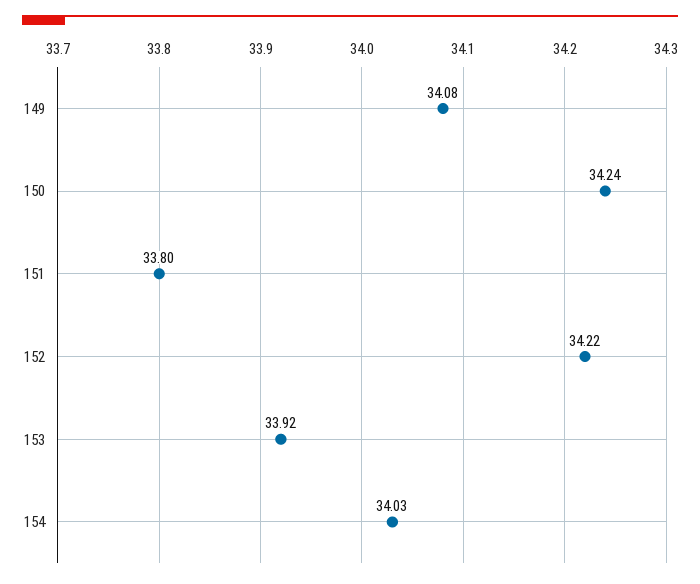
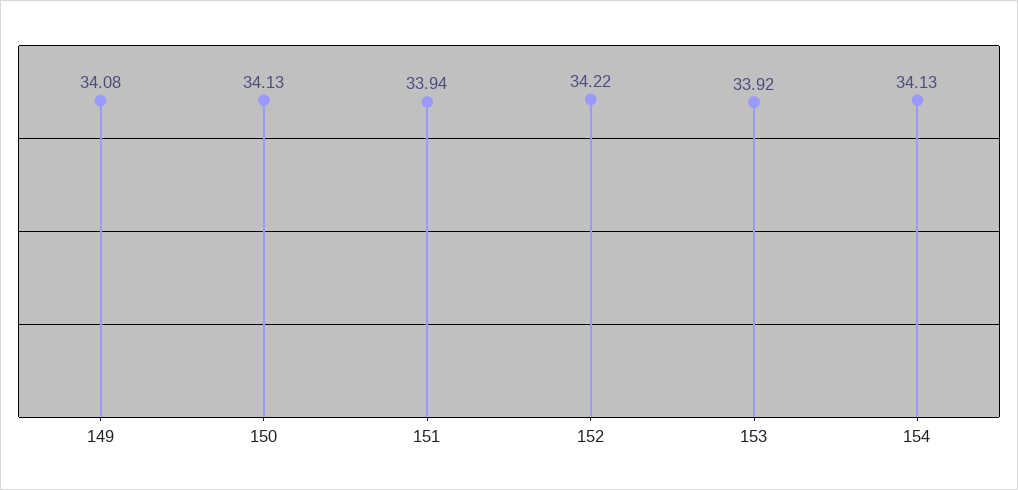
  {
    "149": 34.08,
-   "150": 34.24,
+   "150": 34.13,
-   "151": 33.8,
+   "151": 33.94,
    "152": 34.22,
    "153": 33.92,
-   "154": 34.03
+   "154": 34.13
  }

